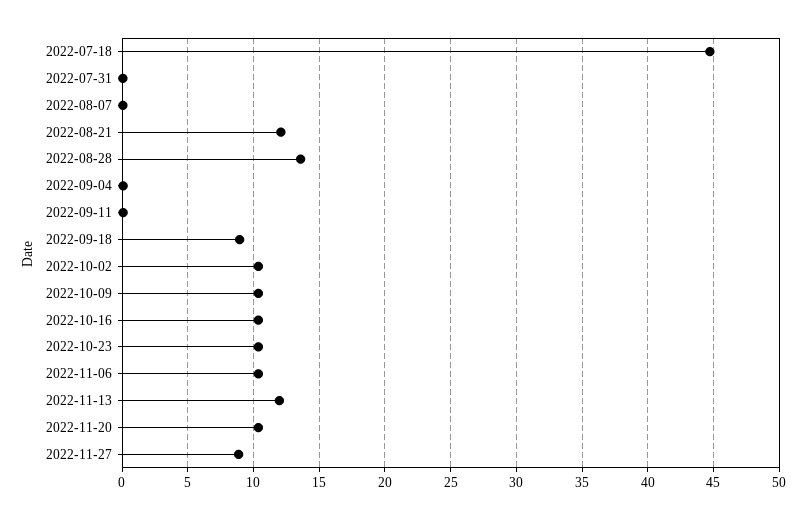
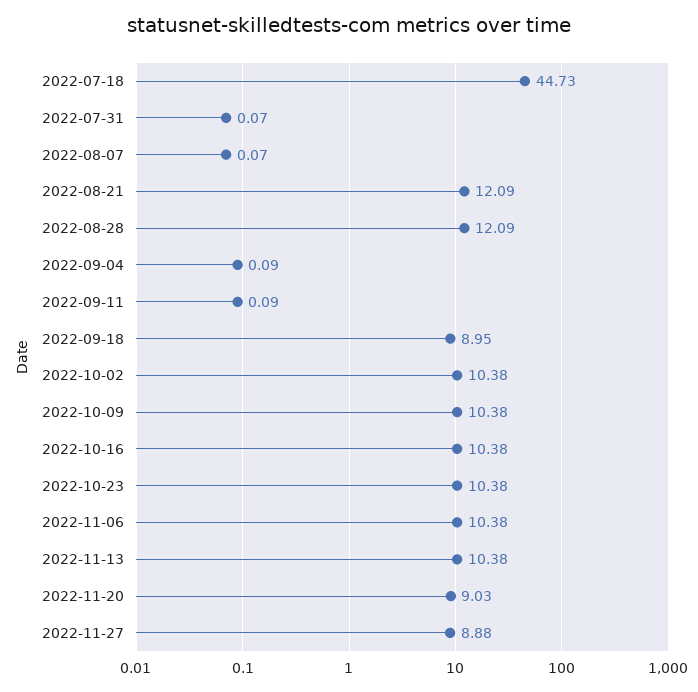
  {
    "2022-07-18": 44.73,
    "2022-07-31": 0.07,
    "2022-08-07": 0.07,
    "2022-08-21": 12.09,
-   "2022-08-28": 13.5,
+   "2022-08-28": 12.09,
    "2022-09-04": 0.09,
    "2022-09-11": 0.09,
    "2022-09-18": 8.95,
    "2022-10-02": 10.38,
    "2022-10-09": 10.38,
    "2022-10-16": 10.38,
    "2022-10-23": 10.38,
    "2022-11-06": 10.38,
-   "2022-11-13": 12,
+   "2022-11-13": 10.38,
-   "2022-11-20": 10.5,
+   "2022-11-20": 9.03,
    "2022-11-27": 8.88
  }

